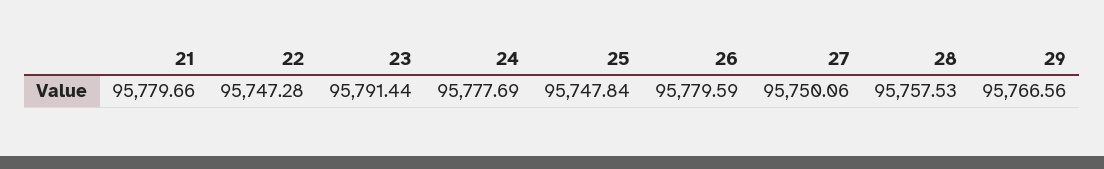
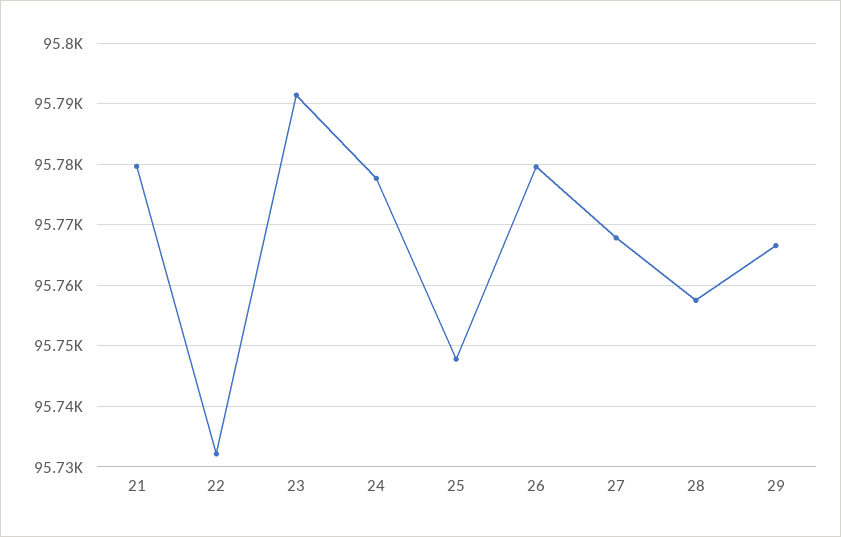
  {
    "21": 95779.66,
-   "22": 95747.28,
+   "22": 95732,
    "23": 95791.44,
    "24": 95777.69,
    "25": 95747.84,
    "26": 95779.59,
-   "27": 95750.06,
+   "27": 95768,
    "28": 95757.53,
    "29": 95766.56
  }

